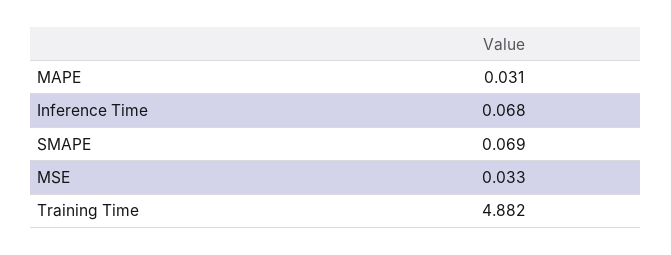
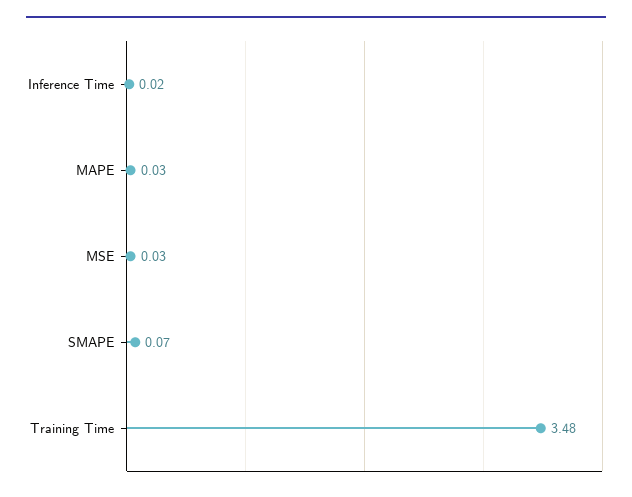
  {
    "MAPE": 0.031,
-   "Inference Time": 0.068,
+   "Inference Time": 0.02,
    "SMAPE": 0.069,
    "MSE": 0.033,
-   "Training Time": 4.882
+   "Training Time": 3.48
  }

